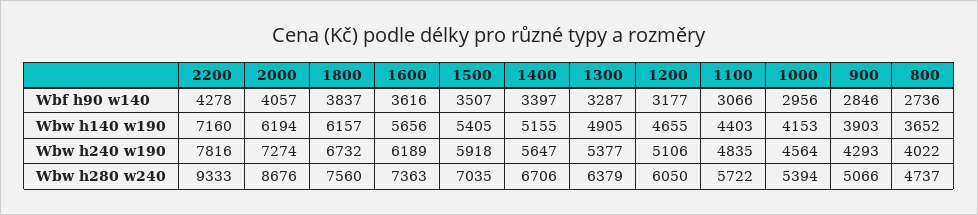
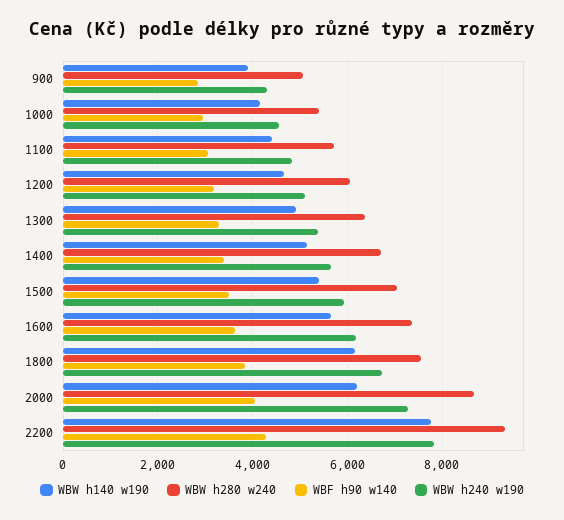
  {
    "Wbf h90 w140": {
      "2200": 4278,
      "2000": 4057,
      "1800": 3837,
      "1600": 3616,
      "1500": 3507,
      "1400": 3397,
      "1300": 3287,
      "1200": 3177,
      "1100": 3066,
      "1000": 2956,
-     "900": 2846,
+     "900": 2846
-     "800": 2736
    },
    "Wbw h140 w190": {
-     "2200": 7160,
+     "2200": 7800,
      "2000": 6194,
      "1800": 6157,
      "1600": 5656,
      "1500": 5405,
      "1400": 5155,
      "1300": 4905,
      "1200": 4655,
      "1100": 4403,
      "1000": 4153,
-     "900": 3903,
+     "900": 3903
-     "800": 3652
    },
    "Wbw h240 w190": {
      "2200": 7816,
      "2000": 7274,
      "1800": 6732,
      "1600": 6189,
      "1500": 5918,
      "1400": 5647,
      "1300": 5377,
      "1200": 5106,
      "1100": 4835,
      "1000": 4564,
-     "900": 4293,
+     "900": 4293
-     "800": 4022
    },
    "Wbw h280 w240": {
      "2200": 9333,
      "2000": 8676,
      "1800": 7560,
      "1600": 7363,
      "1500": 7035,
      "1400": 6706,
      "1300": 6379,
      "1200": 6050,
      "1100": 5722,
      "1000": 5394,
-     "900": 5066,
+     "900": 5066
-     "800": 4737
    }
  }

